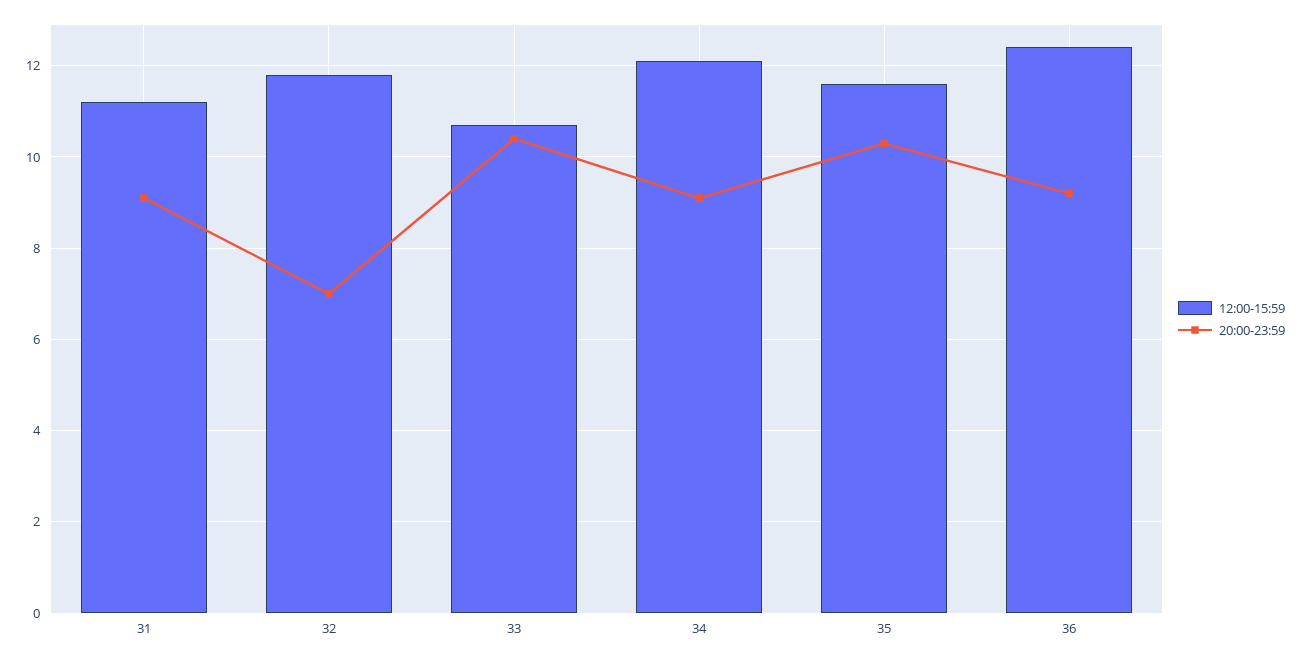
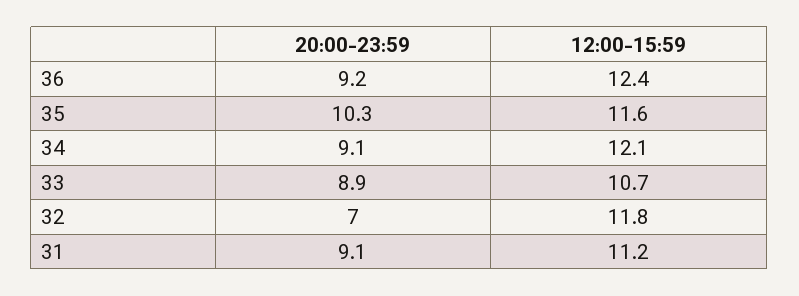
  {
    "12:00-15:59": {
      "31": 11.2,
      "32": 11.8,
      "33": 10.7,
      "34": 12.1,
      "35": 11.6,
      "36": 12.4
    },
    "20:00-23:59": {
      "31": 9.1,
      "32": 7,
-     "33": 10.5,
+     "33": 8.9,
      "34": 9.1,
      "35": 10.3,
      "36": 9.2
    }
  }

